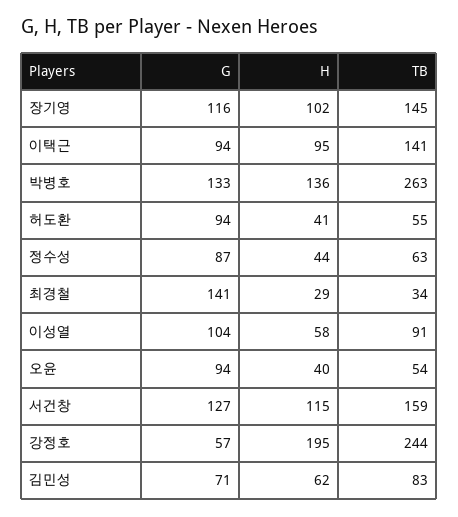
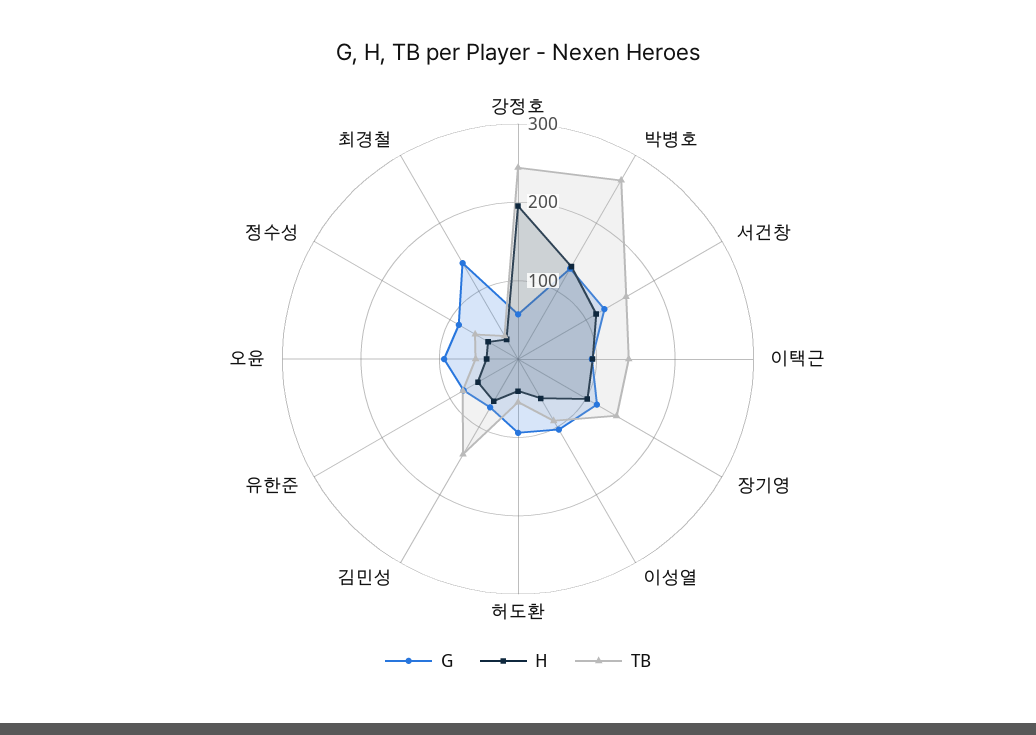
  {
    "G": {
      "장기영": 116,
      "이택근": 94,
      "박병호": 133,
      "허도환": 94,
      "정수성": 87,
      "최경철": 141,
      "이성열": 104,
      "오윤": 94,
      "서건창": 127,
      "강정호": 57,
-     "김민성": 71
+     "김민성": 71,
+     "유한준": 80
    },
    "H": {
      "장기영": 102,
      "이택근": 95,
      "박병호": 136,
      "허도환": 41,
      "정수성": 44,
      "최경철": 29,
      "이성열": 58,
      "오윤": 40,
      "서건창": 115,
      "강정호": 195,
-     "김민성": 62
+     "김민성": 62,
+     "유한준": 60
    },
    "TB": {
      "장기영": 145,
      "이택근": 141,
      "박병호": 263,
      "허도환": 55,
      "정수성": 63,
      "최경철": 34,
      "이성열": 91,
      "오윤": 54,
      "서건창": 159,
      "강정호": 244,
-     "김민성": 83
+     "김민성": 140,
+     "유한준": 80
    }
  }

